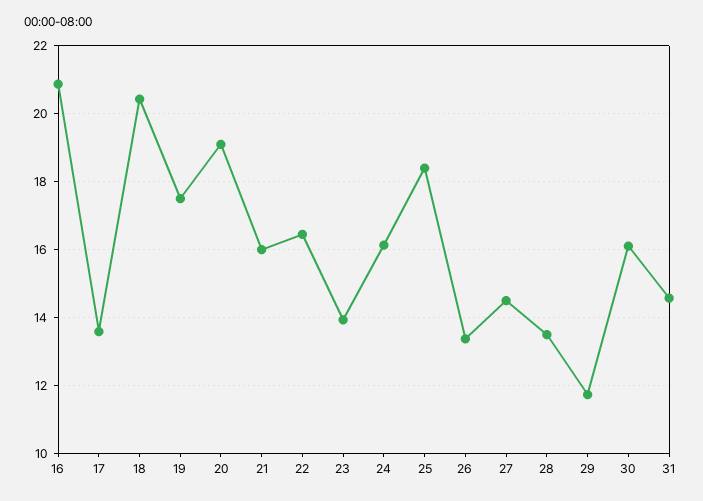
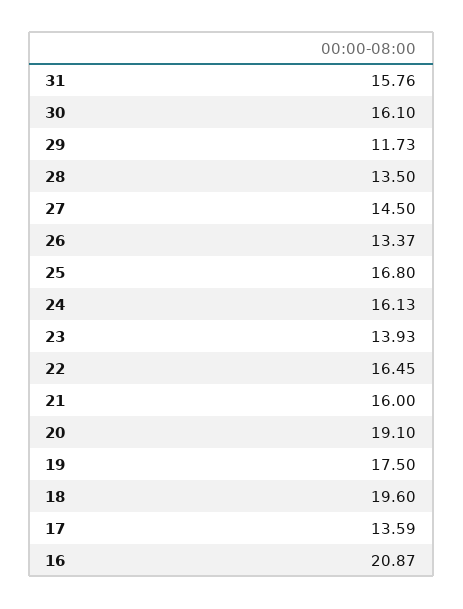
  {
    "16": 20.87,
    "17": 13.59,
-   "18": 20.4,
+   "18": 19.6,
    "19": 17.5,
    "20": 19.1,
    "21": 16,
    "22": 16.45,
    "23": 13.93,
    "24": 16.13,
-   "25": 18.4,
+   "25": 16.8,
    "26": 13.37,
    "27": 14.5,
    "28": 13.5,
    "29": 11.73,
    "30": 16.1,
-   "31": 14.6
+   "31": 15.76
  }

